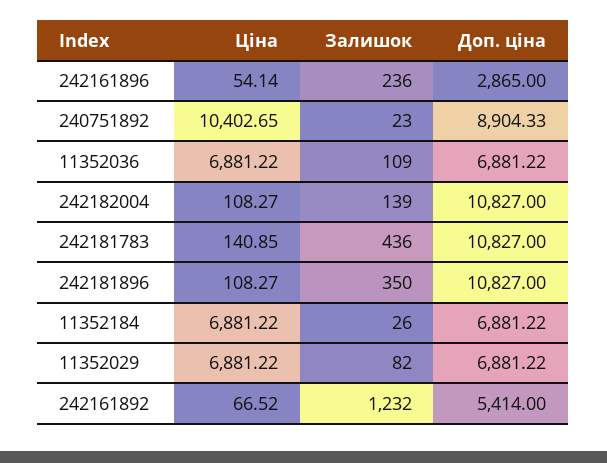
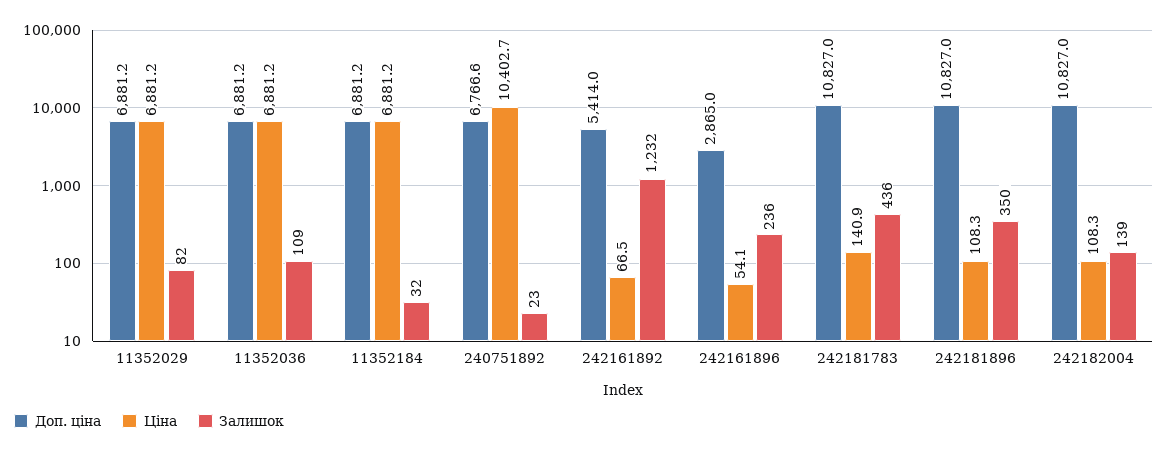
  {
    "Ціна": {
      "242161896": 54.14,
      "240751892": 10402.65,
      "11352036": 6881.22,
      "242182004": 108.27,
      "242181783": 140.85,
      "242181896": 108.27,
      "11352184": 6881.22,
      "11352029": 6881.22,
      "242161892": 66.52
    },
    "Залишок": {
      "242161896": 236,
      "240751892": 23,
      "11352036": 109,
      "242182004": 139,
      "242181783": 436,
      "242181896": 350,
-     "11352184": 26,
+     "11352184": 32,
      "11352029": 82,
      "242161892": 1232
    },
    "Доп. ціна": {
      "242161896": 2865,
-     "240751892": 8904.33,
+     "240751892": 6766.6,
      "11352036": 6881.22,
      "242182004": 10827,
      "242181783": 10827,
      "242181896": 10827,
      "11352184": 6881.22,
      "11352029": 6881.22,
      "242161892": 5414
    }
  }

